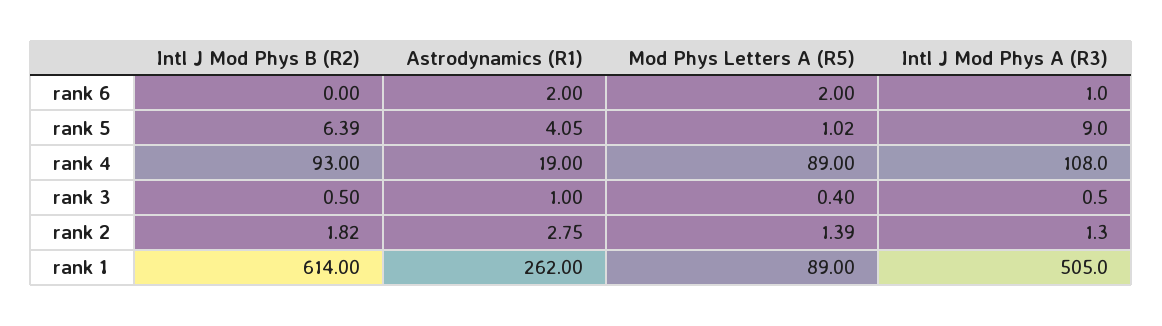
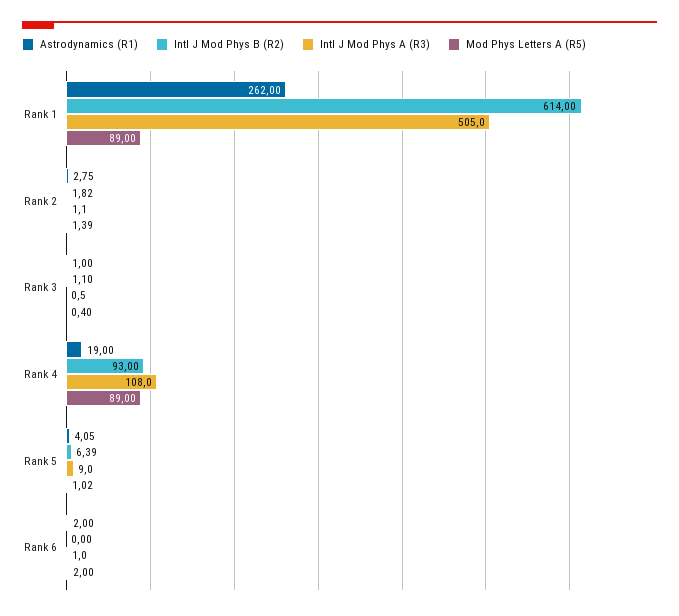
  {
    "Intl J Mod Phys B (R2)": {
      "rank 6": 0,
      "rank 5": 6.39,
      "rank 4": 93,
-     "rank 3": 0.5,
+     "rank 3": 1.1,
      "rank 2": 1.82,
      "rank 1": 614
    },
    "Astrodynamics (R1)": {
      "rank 6": 2,
      "rank 5": 4.05,
      "rank 4": 19,
      "rank 3": 1,
      "rank 2": 2.75,
      "rank 1": 262
    },
    "Mod Phys Letters A (R5)": {
      "rank 6": 2,
      "rank 5": 1.02,
      "rank 4": 89,
      "rank 3": 0.4,
      "rank 2": 1.39,
      "rank 1": 89
    },
    "Intl J Mod Phys A (R3)": {
      "rank 6": 1,
      "rank 5": 9,
      "rank 4": 108,
      "rank 3": 0.5,
-     "rank 2": 1.3,
+     "rank 2": 1.1,
      "rank 1": 505
    }
  }

